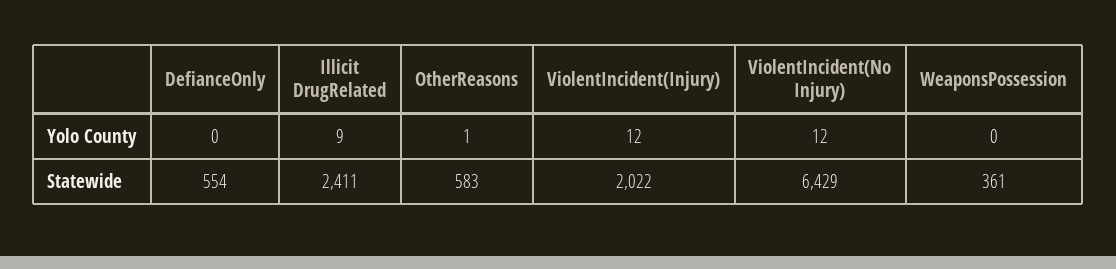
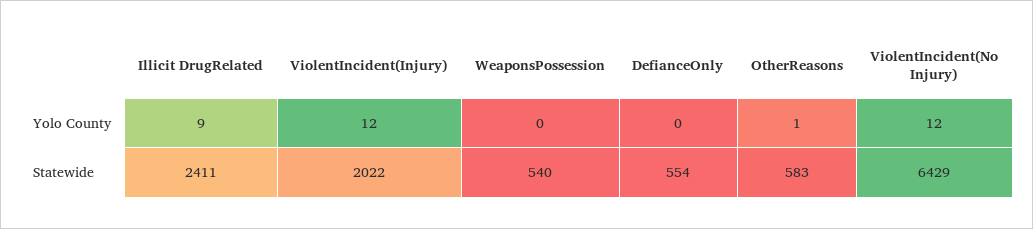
  {
    "DefianceOnly": {
      "Yolo County": 0,
      "Statewide": 554
    },
    "Illicit DrugRelated": {
      "Yolo County": 9,
      "Statewide": 2411
    },
    "OtherReasons": {
      "Yolo County": 1,
      "Statewide": 583
    },
    "ViolentIncident(Injury)": {
      "Yolo County": 12,
      "Statewide": 2022
    },
    "ViolentIncident(No Injury)": {
      "Yolo County": 12,
      "Statewide": 6429
    },
    "WeaponsPossession": {
      "Yolo County": 0,
-     "Statewide": 361
+     "Statewide": 540
    }
  }

